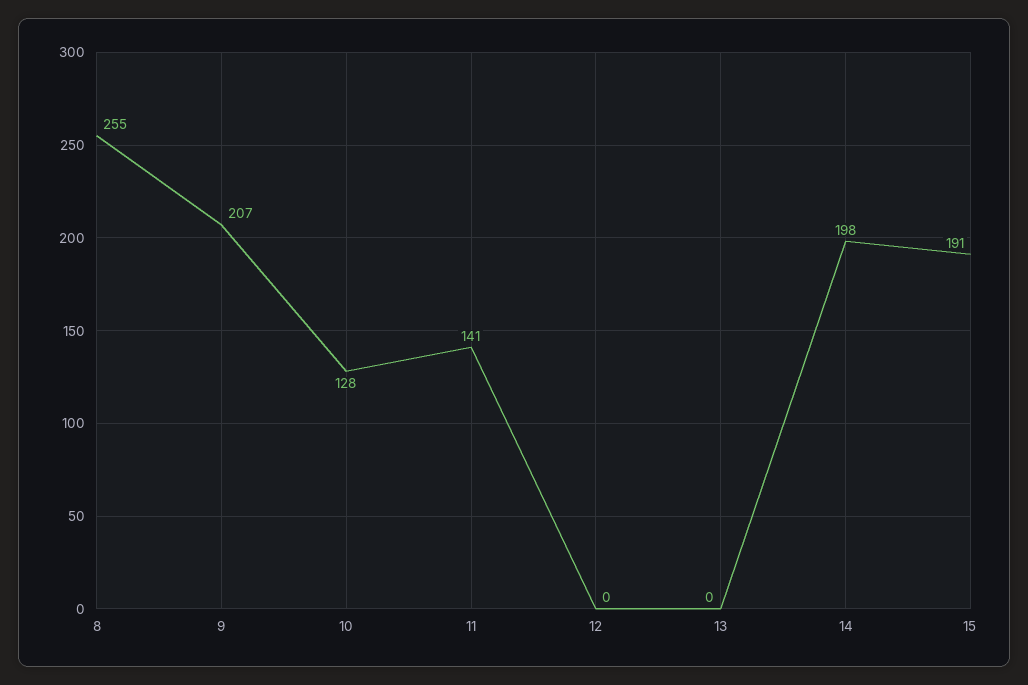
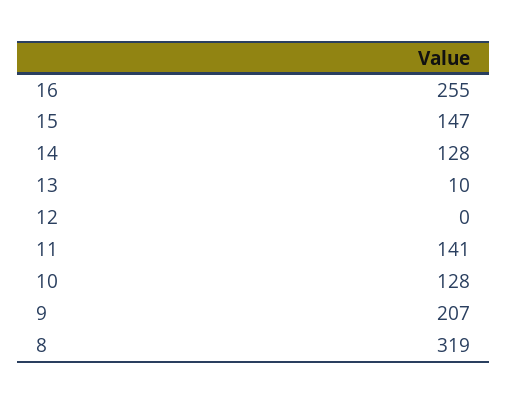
  {
-   "8": 255,
+   "8": 319,
    "9": 207,
    "10": 128,
    "11": 141,
    "12": 0,
-   "13": 0,
+   "13": 10,
-   "14": 198,
+   "14": 128,
-   "15": 191
+   "15": 147,
+   "16": 255
  }

